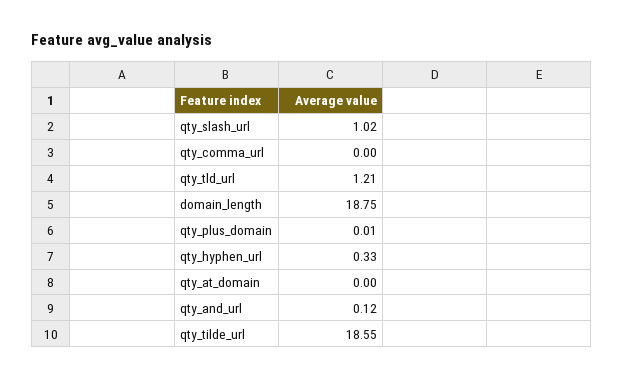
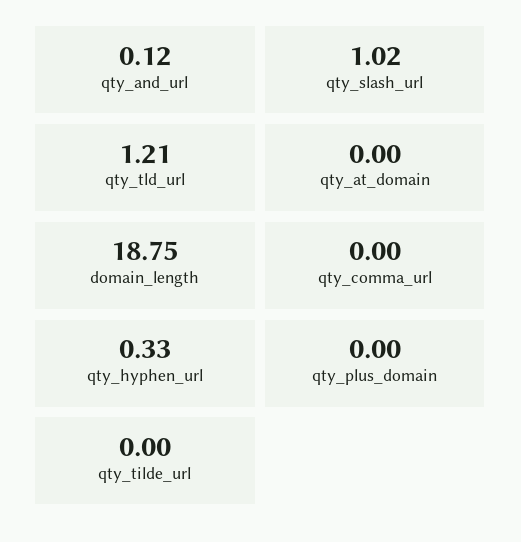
  {
    "qty_slash_url": 1.02,
    "qty_comma_url": 0,
    "qty_tld_url": 1.21,
    "domain_length": 18.75,
-   "qty_plus_domain": 0.01,
+   "qty_plus_domain": 0,
    "qty_hyphen_url": 0.33,
    "qty_at_domain": 0,
    "qty_and_url": 0.12,
-   "qty_tilde_url": 18.55
+   "qty_tilde_url": 0
  }

